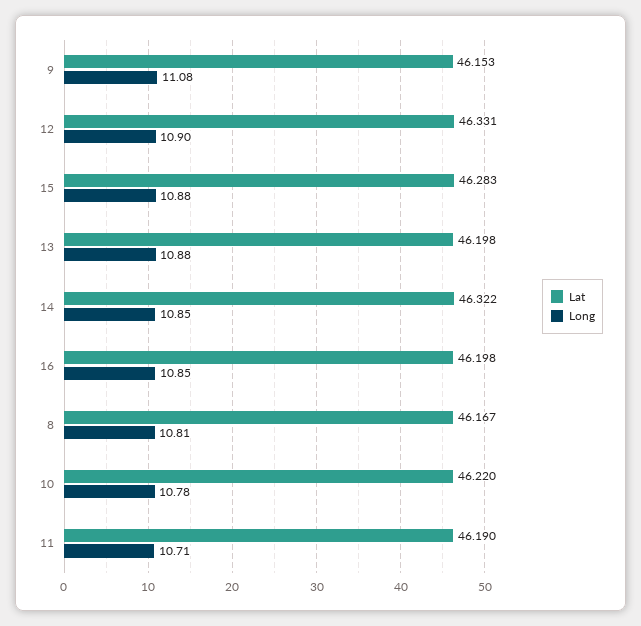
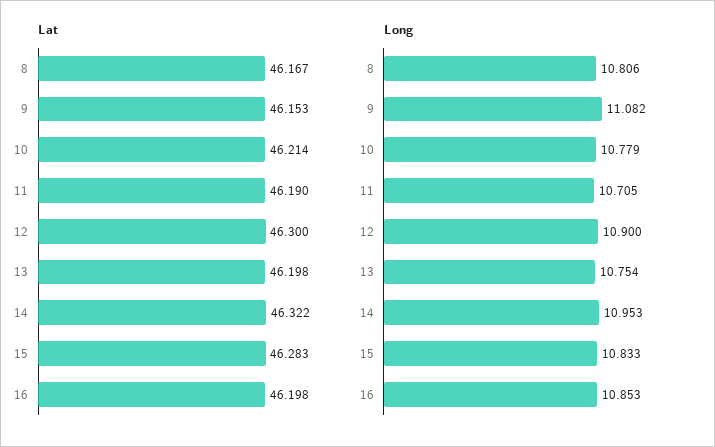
  {
    "Lat": {
      "9": 46.153,
-     "12": 46.331,
+     "12": 46.3,
      "15": 46.283,
      "13": 46.198,
      "14": 46.322,
      "16": 46.198,
      "8": 46.167,
-     "10": 46.22,
+     "10": 46.214,
      "11": 46.19
    },
    "Long": {
      "9": 11.082,
      "12": 10.9,
-     "15": 10.88,
+     "15": 10.833,
-     "13": 10.88,
+     "13": 10.754,
-     "14": 10.85,
+     "14": 10.953,
      "16": 10.853,
      "8": 10.806,
      "10": 10.779,
      "11": 10.705
    }
  }

